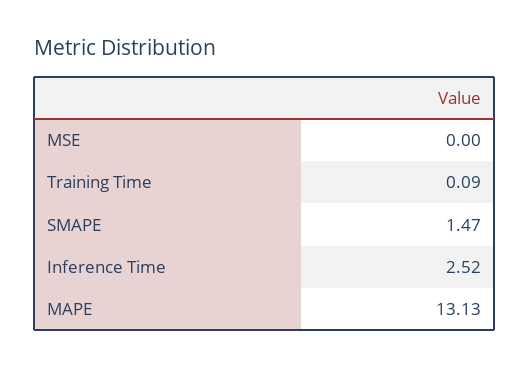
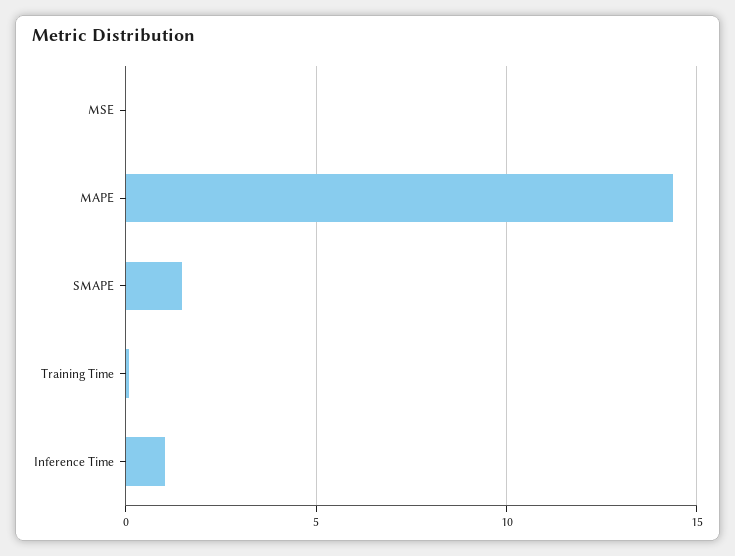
  {
    "MSE": 0,
    "Training Time": 0.09,
    "SMAPE": 1.47,
-   "Inference Time": 2.52,
+   "Inference Time": 1,
-   "MAPE": 13.13
+   "MAPE": 14.5
  }

